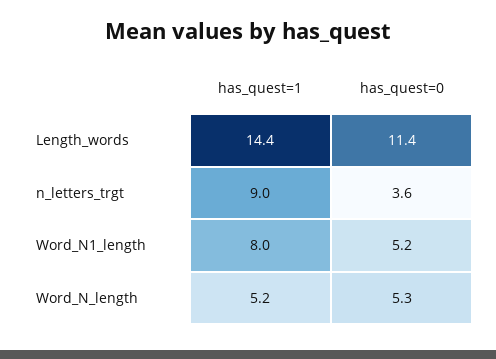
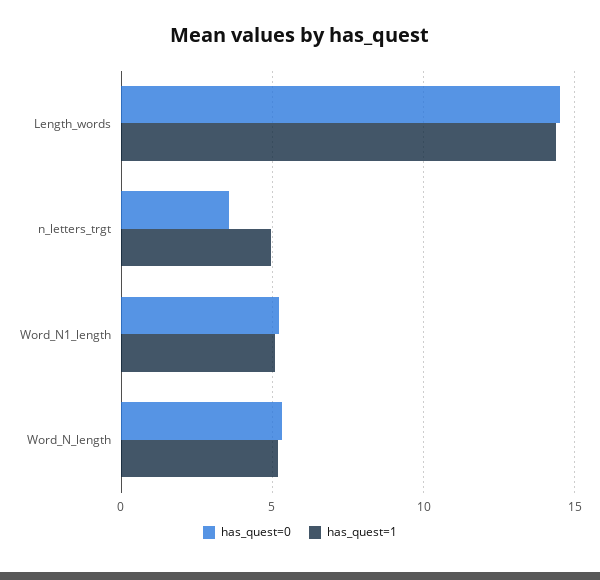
  {
    "has_quest=1": {
      "Length_words": 14.4,
-     "n_letters_trgt": 9,
+     "n_letters_trgt": 5,
-     "Word_N1_length": 8,
+     "Word_N1_length": 5,
      "Word_N_length": 5.2
    },
    "has_quest=0": {
-     "Length_words": 11.4,
+     "Length_words": 14.5,
      "n_letters_trgt": 3.6,
      "Word_N1_length": 5.2,
      "Word_N_length": 5.3
    }
  }

